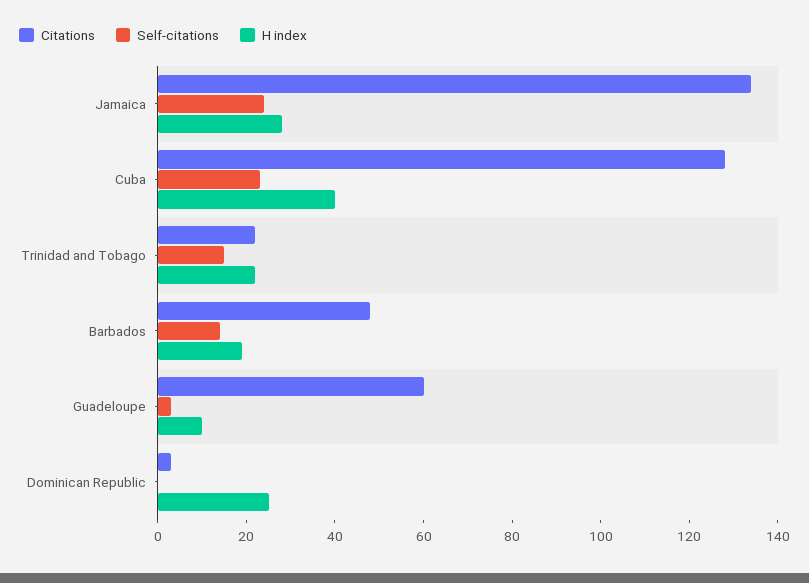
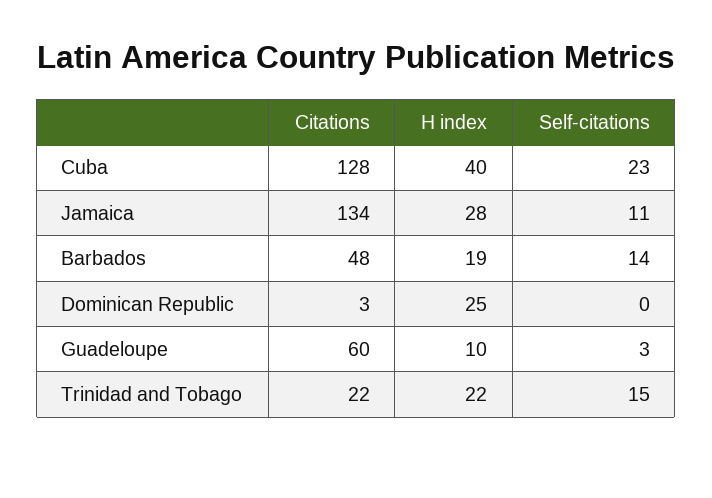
  {
    "Citations": {
      "Jamaica": 134,
      "Cuba": 128,
      "Trinidad and Tobago": 22,
      "Barbados": 48,
      "Guadeloupe": 60,
      "Dominican Republic": 3
    },
    "Self-citations": {
-     "Jamaica": 25,
+     "Jamaica": 11,
      "Cuba": 23,
      "Trinidad and Tobago": 15,
      "Barbados": 14,
      "Guadeloupe": 3,
      "Dominican Republic": 0
    },
    "H index": {
      "Jamaica": 28,
      "Cuba": 40,
      "Trinidad and Tobago": 22,
      "Barbados": 19,
      "Guadeloupe": 10,
      "Dominican Republic": 25
    }
  }

